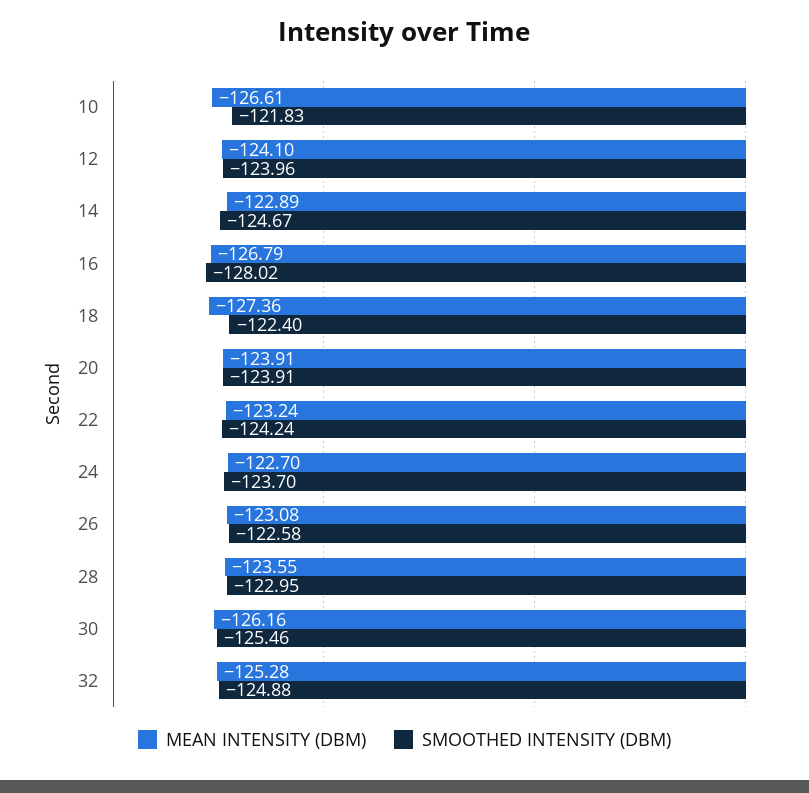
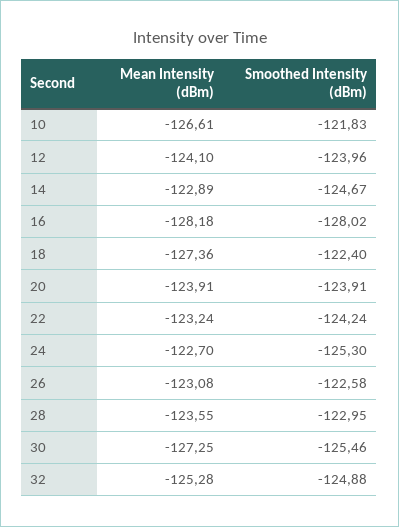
  {
    "MEAN INTENSITY (DBM)": {
      "10": -126.61,
      "12": -124.1,
      "14": -122.89,
-     "16": -126.79,
+     "16": -128.18,
      "18": -127.36,
      "20": -123.91,
      "22": -123.24,
      "24": -122.7,
      "26": -123.08,
      "28": -123.55,
-     "30": -126.16,
+     "30": -127.25,
      "32": -125.28
    },
    "SMOOTHED INTENSITY (DBM)": {
      "10": -121.83,
      "12": -123.96,
      "14": -124.67,
      "16": -128.02,
      "18": -122.4,
      "20": -123.91,
      "22": -124.24,
-     "24": -123.7,
+     "24": -125.3,
      "26": -122.58,
      "28": -122.95,
      "30": -125.46,
      "32": -124.88
    }
  }

